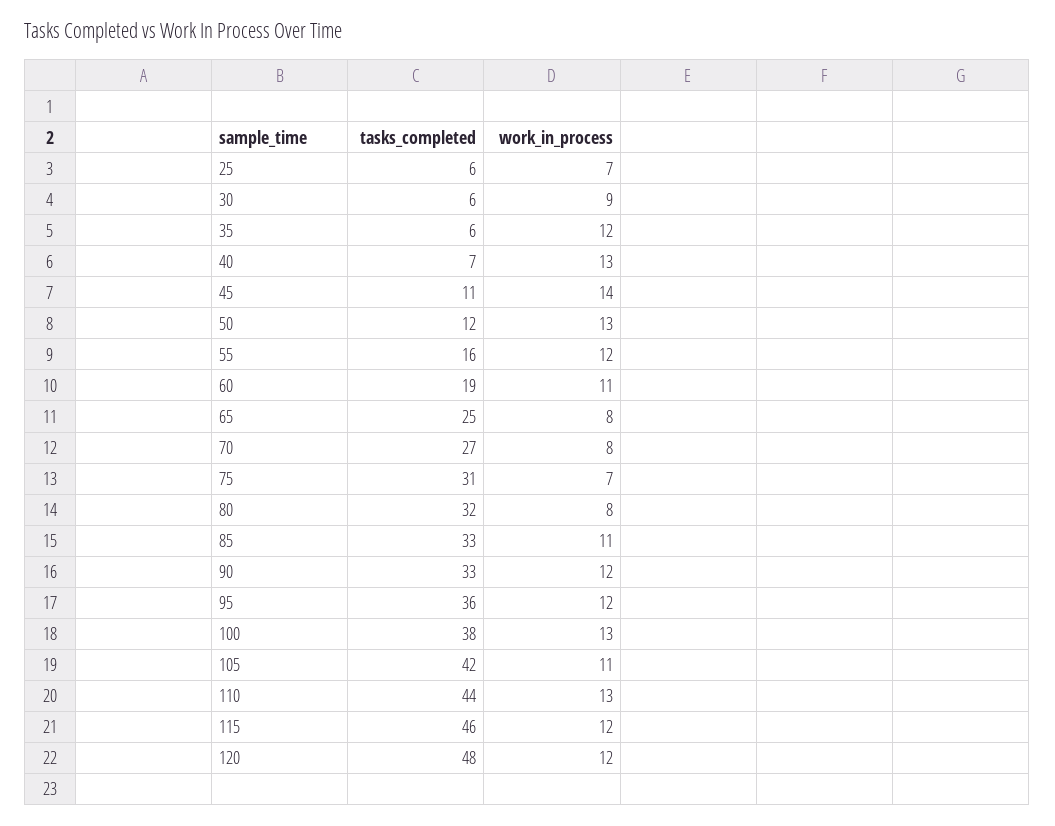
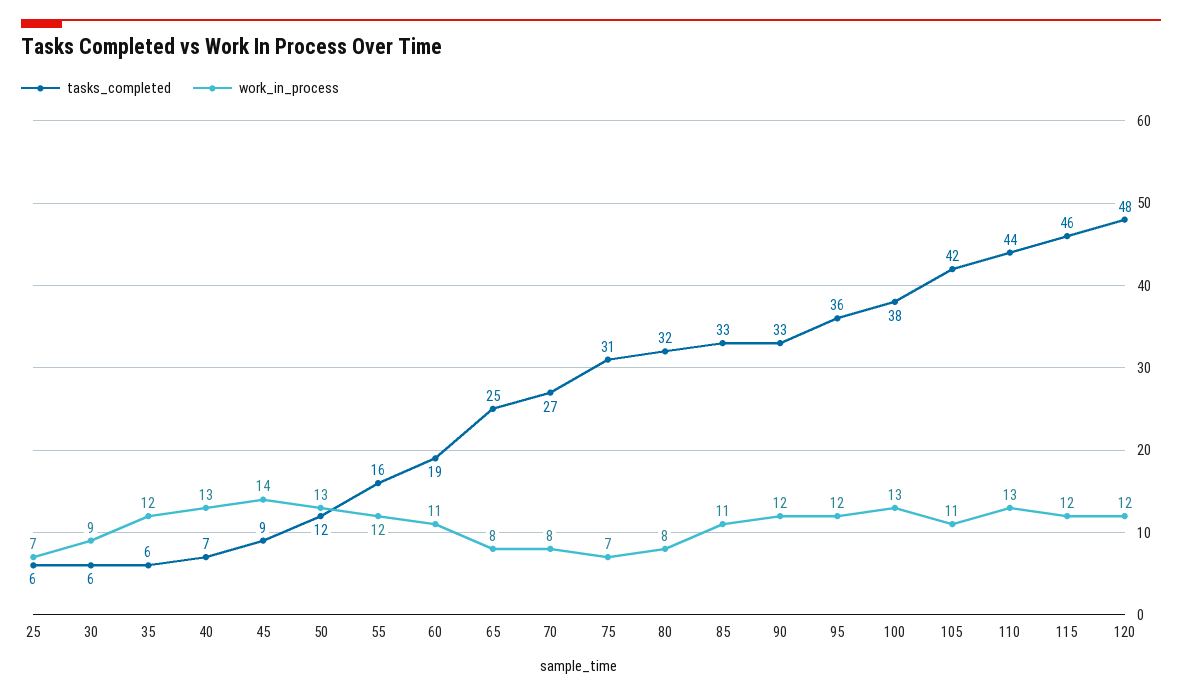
  {
    "tasks_completed": {
      "25": 6,
      "30": 6,
      "35": 6,
      "40": 7,
-     "45": 11,
+     "45": 9,
      "50": 12,
      "55": 16,
      "60": 19,
      "65": 25,
      "70": 27,
      "75": 31,
      "80": 32,
      "85": 33,
      "90": 33,
      "95": 36,
      "100": 38,
      "105": 42,
      "110": 44,
      "115": 46,
      "120": 48
    },
    "work_in_process": {
      "25": 7,
      "30": 9,
      "35": 12,
      "40": 13,
      "45": 14,
      "50": 13,
      "55": 12,
      "60": 11,
      "65": 8,
      "70": 8,
      "75": 7,
      "80": 8,
      "85": 11,
      "90": 12,
      "95": 12,
      "100": 13,
      "105": 11,
      "110": 13,
      "115": 12,
      "120": 12
    }
  }

